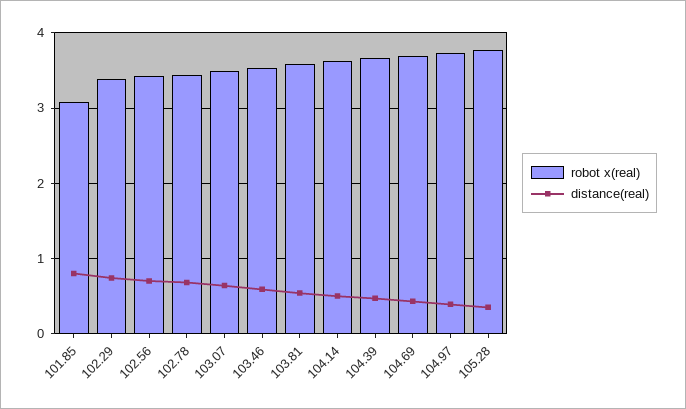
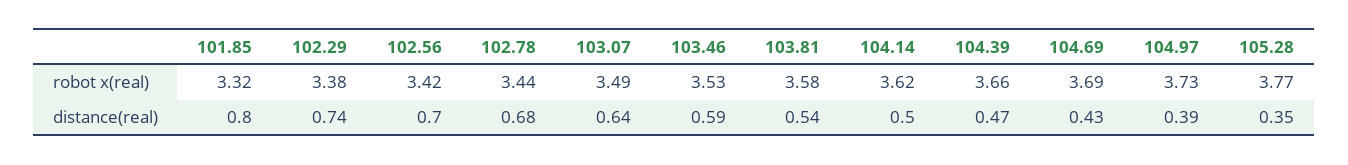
  {
    "robot x(real)": {
-     "101.85": 3.1,
+     "101.85": 3.32,
      "102.29": 3.38,
      "102.56": 3.42,
      "102.78": 3.44,
      "103.07": 3.49,
      "103.46": 3.53,
      "103.81": 3.58,
      "104.14": 3.62,
      "104.39": 3.66,
      "104.69": 3.69,
      "104.97": 3.73,
      "105.28": 3.77
    },
    "distance(real)": {
      "101.85": 0.8,
      "102.29": 0.74,
      "102.56": 0.7,
      "102.78": 0.68,
      "103.07": 0.64,
      "103.46": 0.59,
      "103.81": 0.54,
      "104.14": 0.5,
      "104.39": 0.47,
      "104.69": 0.43,
      "104.97": 0.39,
      "105.28": 0.35
    }
  }

